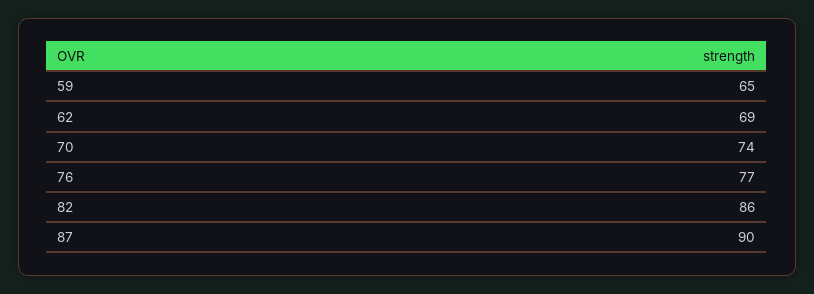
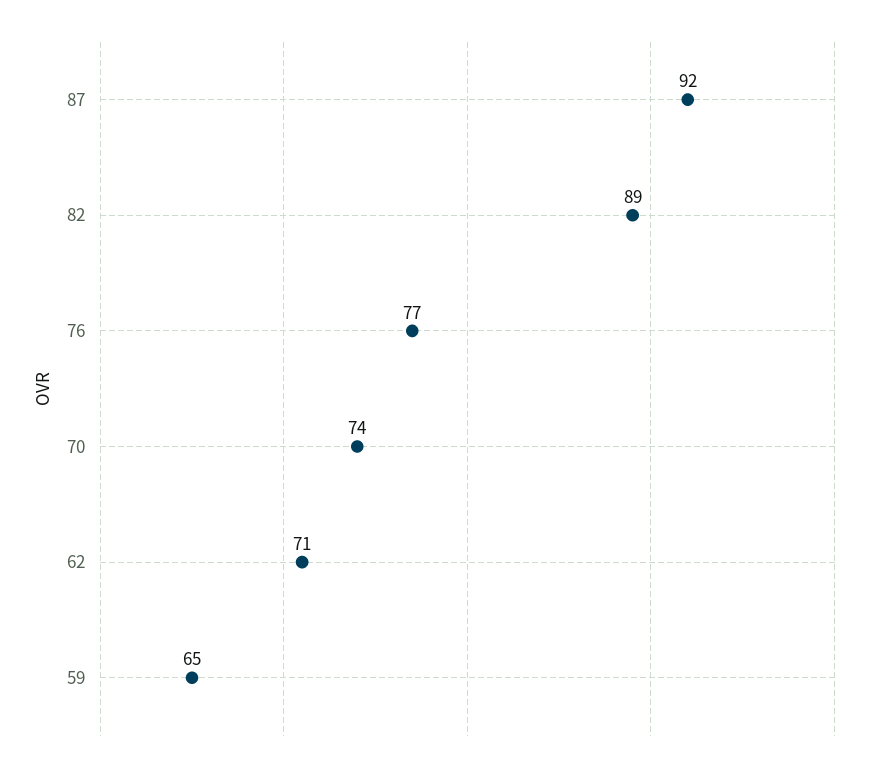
  {
    "59": 65,
-   "62": 69,
+   "62": 71,
    "70": 74,
    "76": 77,
-   "82": 86,
+   "82": 89,
-   "87": 90
+   "87": 92
  }

